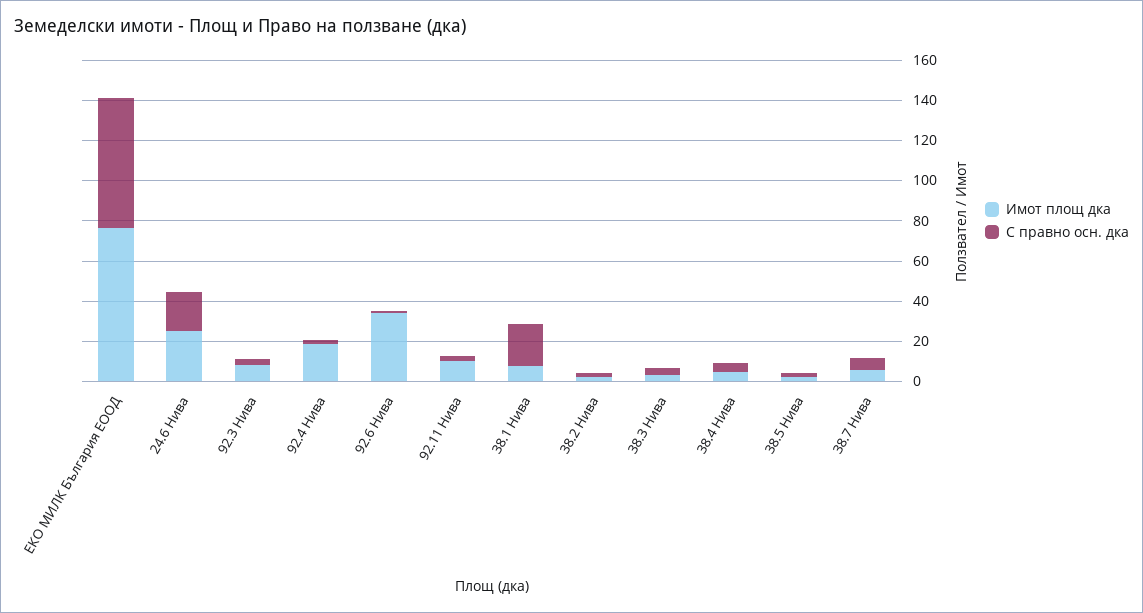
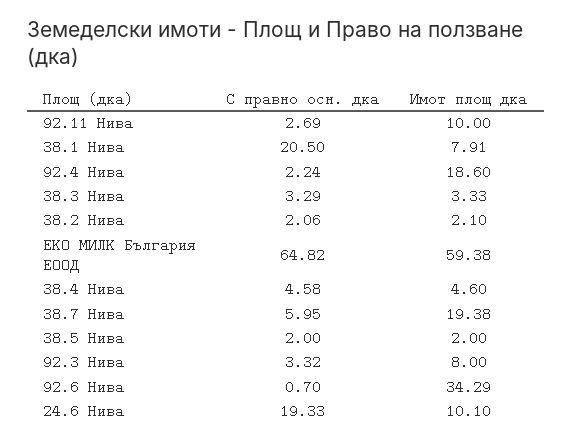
  {
    "Имот площ дка": {
-     "ЕКО МИЛК България ЕООД": 75,
+     "ЕКО МИЛК България ЕООД": 59.38,
-     "24.6 Нива": 25,
+     "24.6 Нива": 10.1,
      "92.3 Нива": 8,
      "92.4 Нива": 18.6,
      "92.6 Нива": 34.29,
      "92.11 Нива": 10,
      "38.1 Нива": 7.91,
      "38.2 Нива": 2.1,
      "38.3 Нива": 3.33,
      "38.4 Нива": 4.6,
      "38.5 Нива": 2,
-     "38.7 Нива": 5
+     "38.7 Нива": 19.38
    },
    "С правно осн. дка": {
      "ЕКО МИЛК България ЕООД": 64.82,
      "24.6 Нива": 19.33,
      "92.3 Нива": 3.32,
      "92.4 Нива": 2.24,
      "92.6 Нива": 0.7,
      "92.11 Нива": 2.69,
      "38.1 Нива": 20.5,
      "38.2 Нива": 2.06,
      "38.3 Нива": 3.29,
      "38.4 Нива": 4.58,
      "38.5 Нива": 2,
      "38.7 Нива": 5.95
    }
  }

